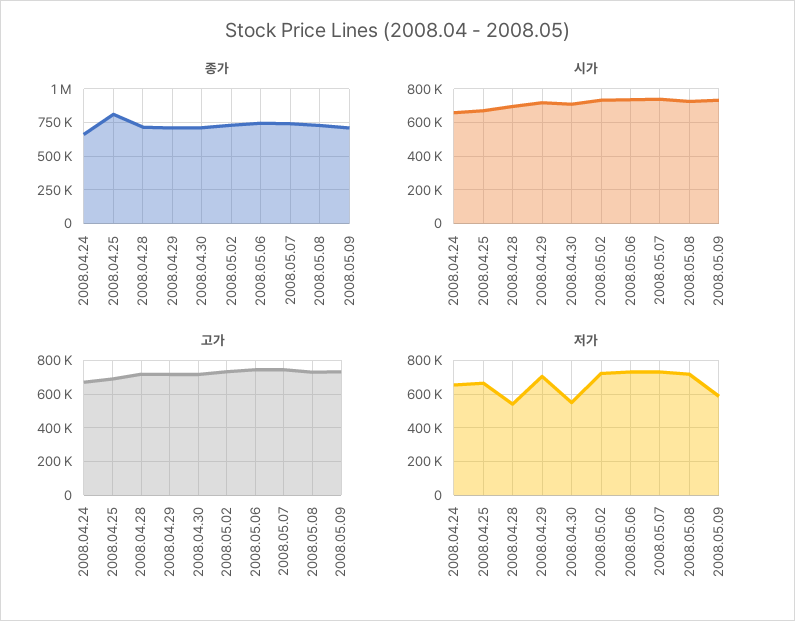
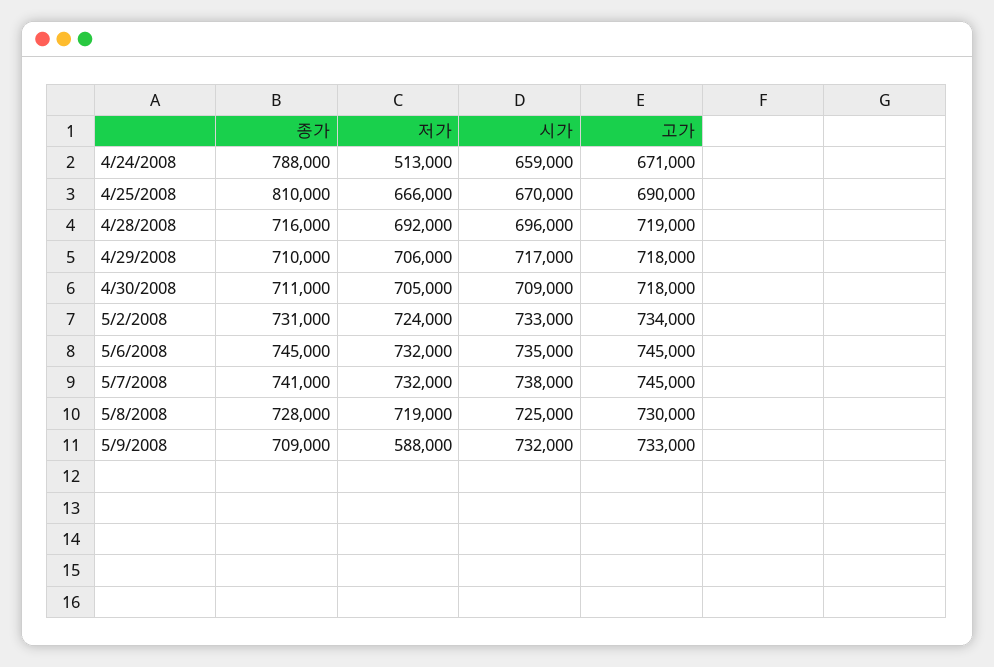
  {
    "종가": {
-     "2008.04.24": 650000,
+     "2008.04.24": 788000,
      "2008.04.25": 810000,
      "2008.04.28": 716000,
      "2008.04.29": 710000,
      "2008.04.30": 711000,
      "2008.05.02": 731000,
      "2008.05.06": 745000,
      "2008.05.07": 741000,
      "2008.05.08": 728000,
      "2008.05.09": 709000
    },
    "시가": {
      "2008.04.24": 659000,
      "2008.04.25": 670000,
      "2008.04.28": 696000,
      "2008.04.29": 717000,
      "2008.04.30": 709000,
      "2008.05.02": 733000,
      "2008.05.06": 735000,
      "2008.05.07": 738000,
      "2008.05.08": 725000,
      "2008.05.09": 732000
    },
    "고가": {
      "2008.04.24": 671000,
      "2008.04.25": 690000,
      "2008.04.28": 719000,
      "2008.04.29": 718000,
      "2008.04.30": 718000,
      "2008.05.02": 734000,
      "2008.05.06": 745000,
      "2008.05.07": 745000,
      "2008.05.08": 730000,
      "2008.05.09": 733000
    },
    "저가": {
-     "2008.04.24": 650000,
+     "2008.04.24": 513000,
      "2008.04.25": 666000,
-     "2008.04.28": 550000,
+     "2008.04.28": 692000,
      "2008.04.29": 706000,
-     "2008.04.30": 550000,
+     "2008.04.30": 705000,
      "2008.05.02": 724000,
      "2008.05.06": 732000,
      "2008.05.07": 732000,
      "2008.05.08": 719000,
      "2008.05.09": 588000
    }
  }

